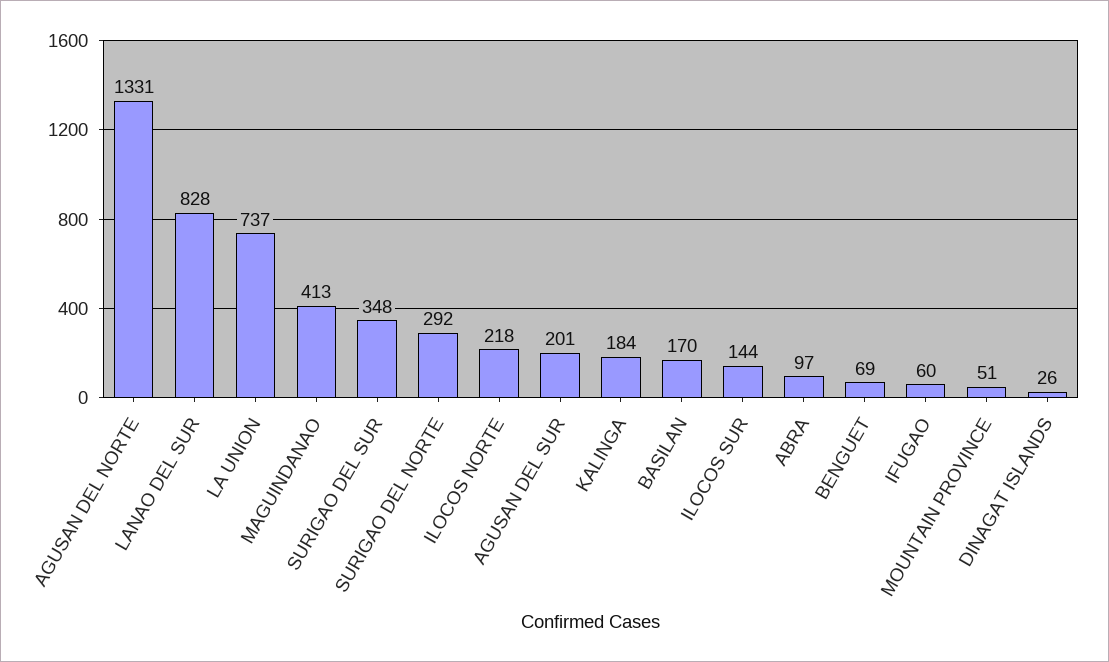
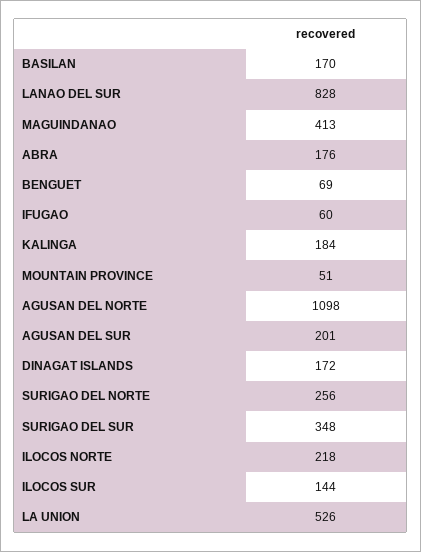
  {
-   "AGUSAN DEL NORTE": 1331,
+   "AGUSAN DEL NORTE": 1098,
    "LANAO DEL SUR": 828,
-   "LA UNION": 737,
+   "LA UNION": 526,
    "MAGUINDANAO": 413,
    "SURIGAO DEL SUR": 348,
-   "SURIGAO DEL NORTE": 292,
+   "SURIGAO DEL NORTE": 256,
    "ILOCOS NORTE": 218,
    "AGUSAN DEL SUR": 201,
    "KALINGA": 184,
    "BASILAN": 170,
    "ILOCOS SUR": 144,
-   "ABRA": 97,
+   "ABRA": 176,
    "BENGUET": 69,
    "IFUGAO": 60,
    "MOUNTAIN PROVINCE": 51,
-   "DINAGAT ISLANDS": 26
+   "DINAGAT ISLANDS": 172
  }

